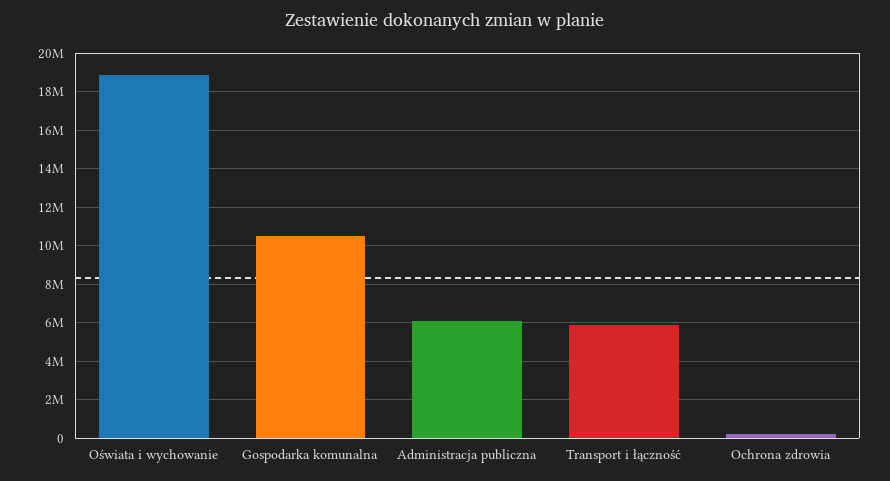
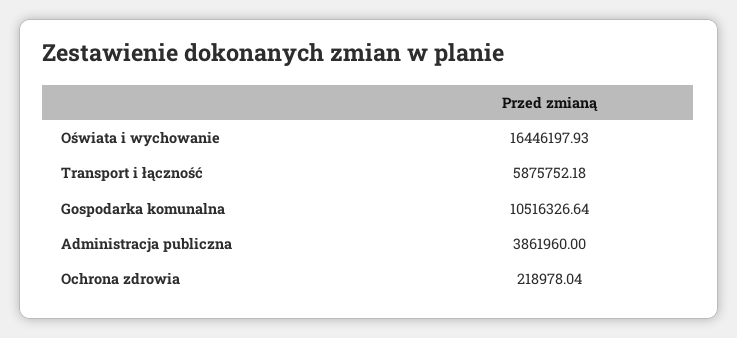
  {
-   "Oświata i wychowanie": 19000000,
+   "Oświata i wychowanie": 16446197.93,
    "Gospodarka komunalna": 10516326.64,
-   "Administracja publiczna": 6000000,
+   "Administracja publiczna": 3861960,
    "Transport i łączność": 5875752.18,
    "Ochrona zdrowia": 218978.04
  }

